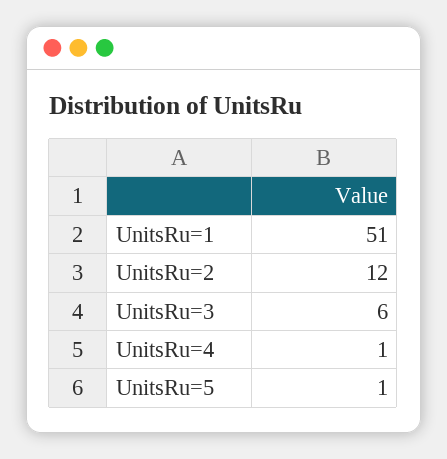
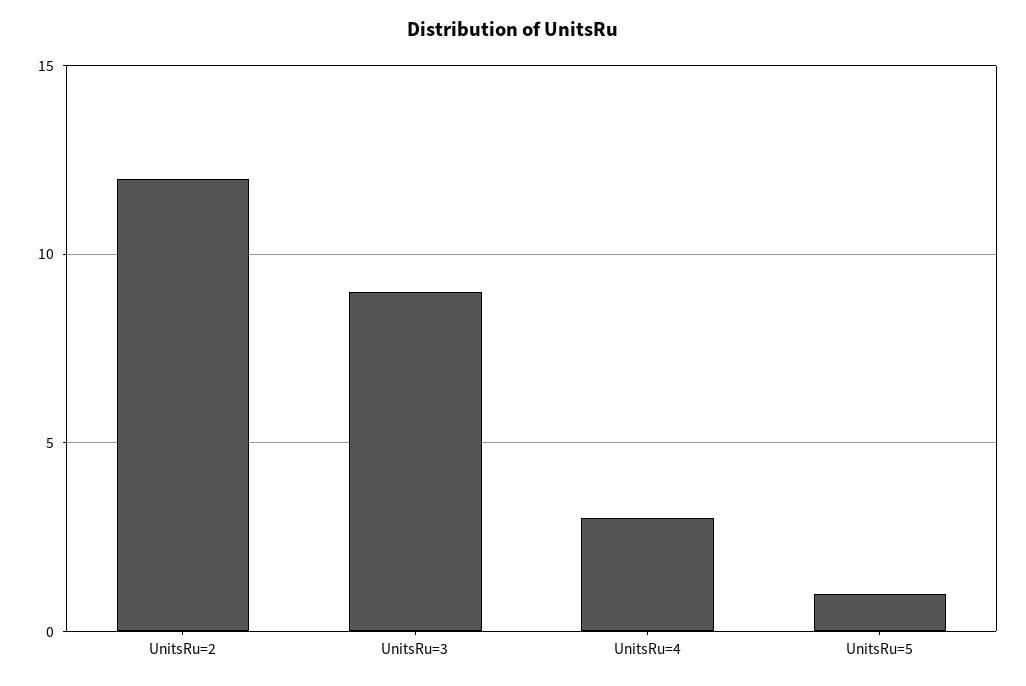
  {
-   "UnitsRu=1": 51,
    "UnitsRu=2": 12,
-   "UnitsRu=3": 6,
+   "UnitsRu=3": 9,
-   "UnitsRu=4": 1,
+   "UnitsRu=4": 3,
    "UnitsRu=5": 1
  }

